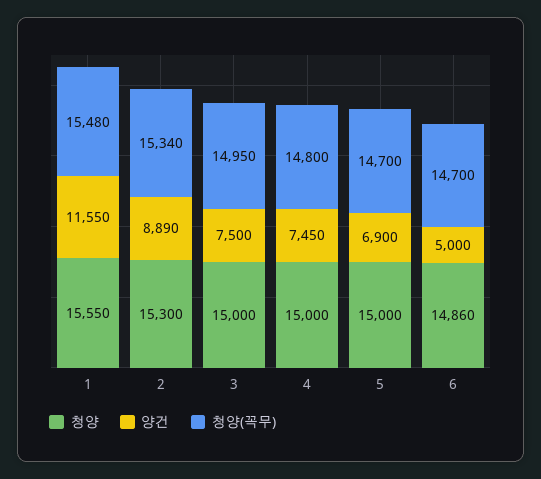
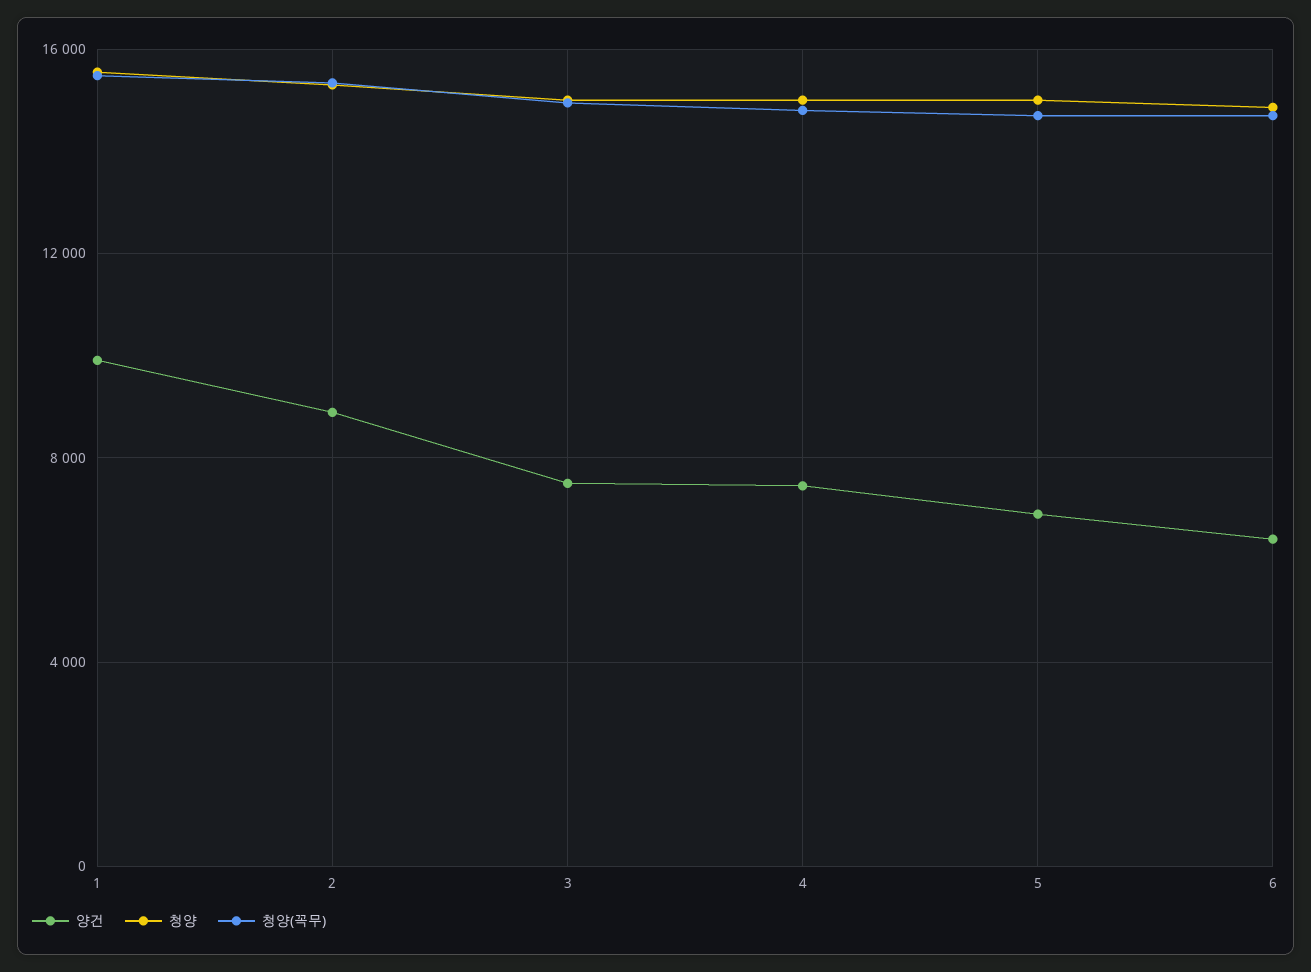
  {
    "청양": {
      "1": 15550,
      "2": 15300,
      "3": 15000,
      "4": 15000,
      "5": 15000,
      "6": 14860
    },
    "양건": {
-     "1": 11550,
+     "1": 10000,
      "2": 8890,
      "3": 7500,
      "4": 7450,
      "5": 6900,
-     "6": 5000
+     "6": 6500
    },
    "청양(꼭무)": {
      "1": 15480,
      "2": 15340,
      "3": 14950,
      "4": 14800,
      "5": 14700,
      "6": 14700
    }
  }

